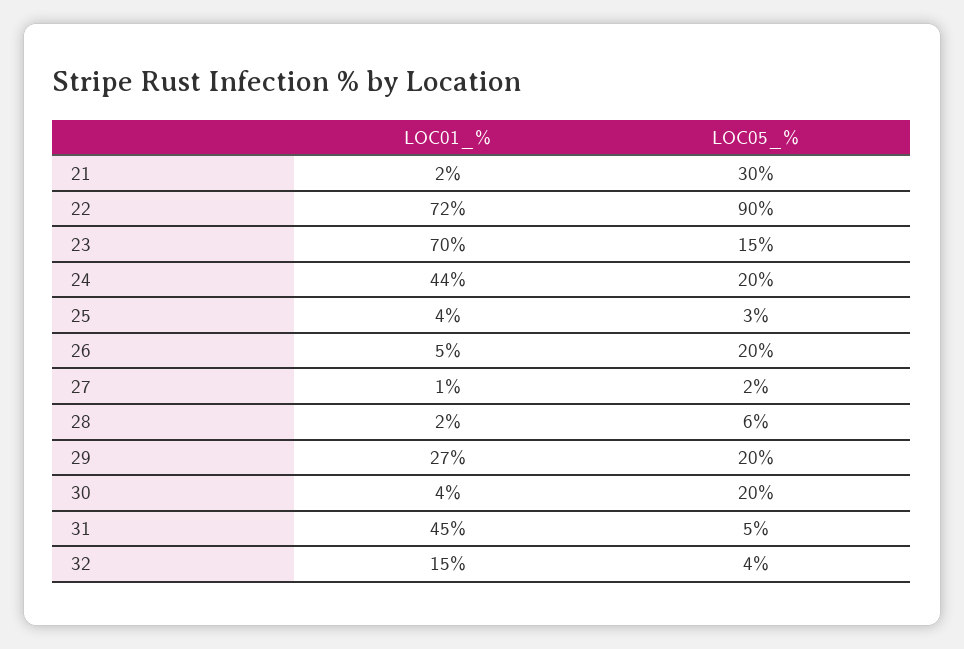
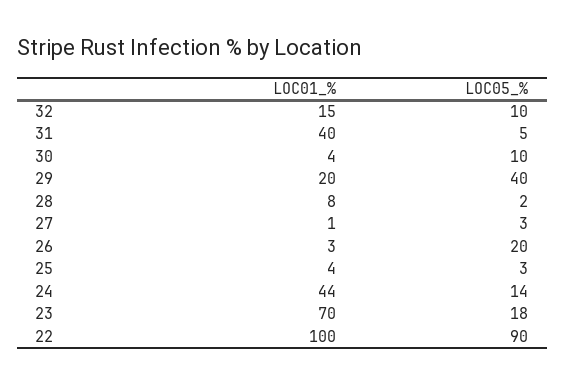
  {
    "LOC01_%": {
-     "21": 2,
-     "22": 72,
+     "22": 100,
      "23": 70,
      "24": 44,
      "25": 4,
-     "26": 5,
+     "26": 3,
      "27": 1,
-     "28": 2,
+     "28": 8,
-     "29": 27,
+     "29": 20,
      "30": 4,
-     "31": 45,
+     "31": 40,
      "32": 15
    },
    "LOC05_%": {
-     "21": 30,
      "22": 90,
-     "23": 15,
+     "23": 18,
-     "24": 20,
+     "24": 14,
      "25": 3,
      "26": 20,
-     "27": 2,
+     "27": 3,
-     "28": 6,
+     "28": 2,
-     "29": 20,
+     "29": 40,
-     "30": 20,
+     "30": 10,
      "31": 5,
-     "32": 4
+     "32": 10
    }
  }

